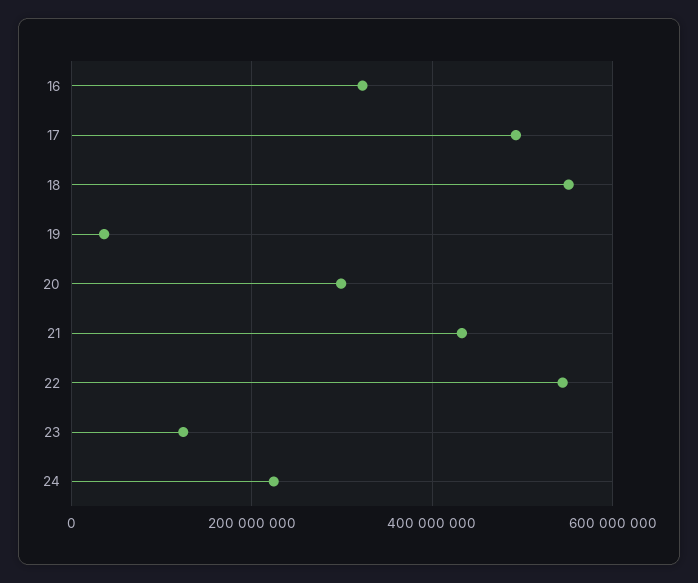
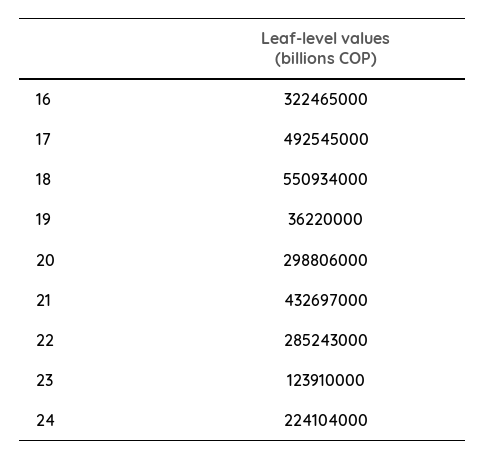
  {
    "16": 322465000,
    "17": 492545000,
    "18": 550934000,
    "19": 36220000,
    "20": 298806000,
    "21": 432697000,
-   "22": 540000000,
+   "22": 285243000,
    "23": 123910000,
    "24": 224104000
  }

